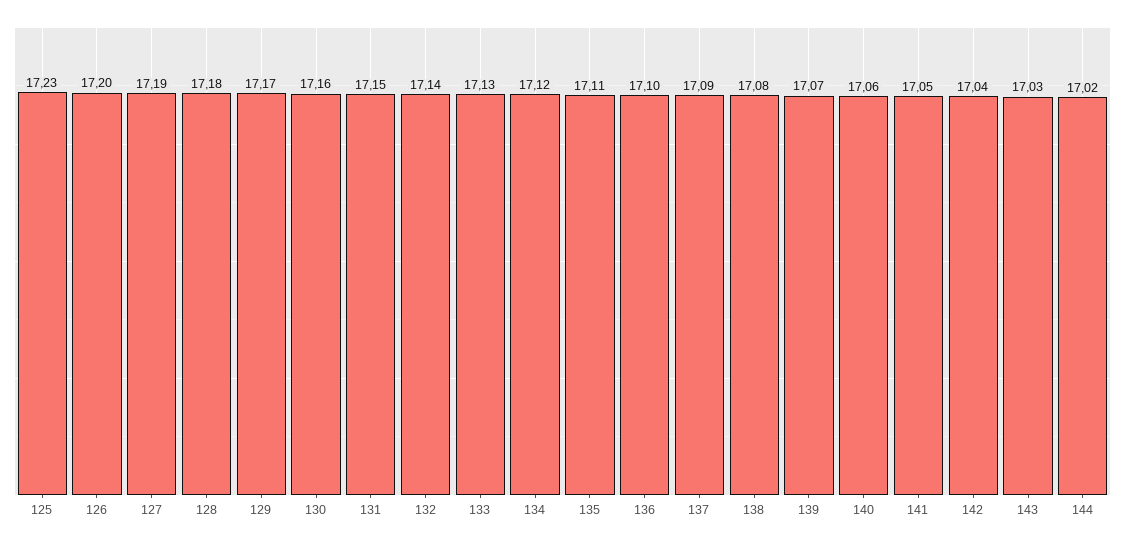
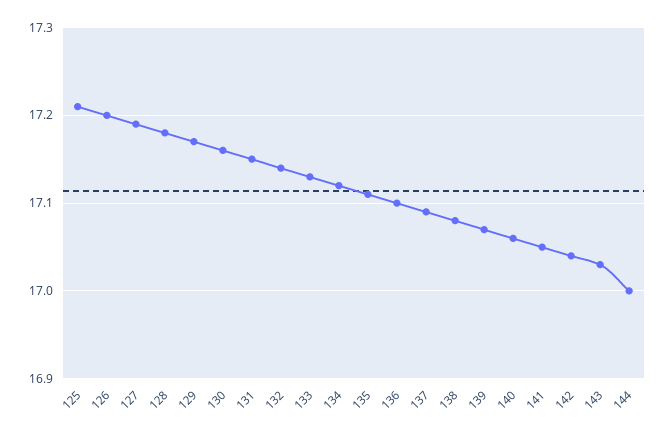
  {
-   "125": 17.23,
+   "125": 17.21,
    "126": 17.2,
    "127": 17.19,
    "128": 17.18,
    "129": 17.17,
    "130": 17.16,
    "131": 17.15,
    "132": 17.14,
    "133": 17.13,
    "134": 17.12,
    "135": 17.11,
    "136": 17.1,
    "137": 17.09,
    "138": 17.08,
    "139": 17.07,
    "140": 17.06,
    "141": 17.05,
    "142": 17.04,
    "143": 17.03,
-   "144": 17.02
+   "144": 17
  }

